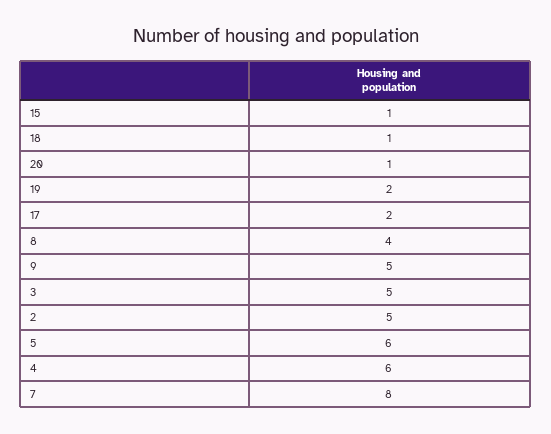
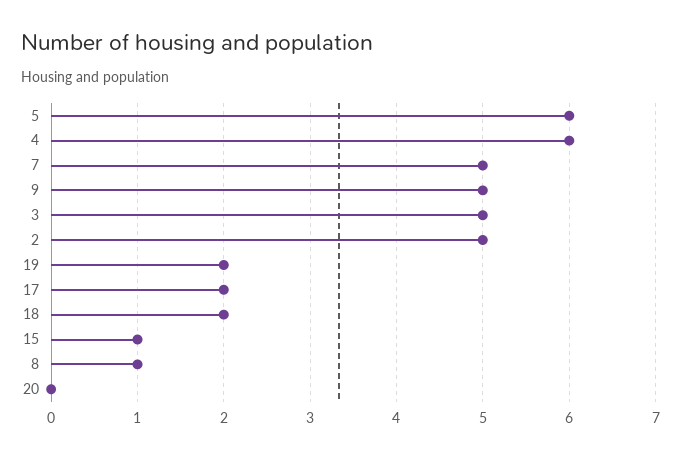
  {
    "15": 1,
-   "18": 1,
+   "18": 2,
-   "20": 1,
+   "20": 0,
    "19": 2,
    "17": 2,
-   "8": 4,
+   "8": 1,
    "9": 5,
    "3": 5,
    "2": 5,
    "5": 6,
    "4": 6,
-   "7": 8
+   "7": 5
  }

